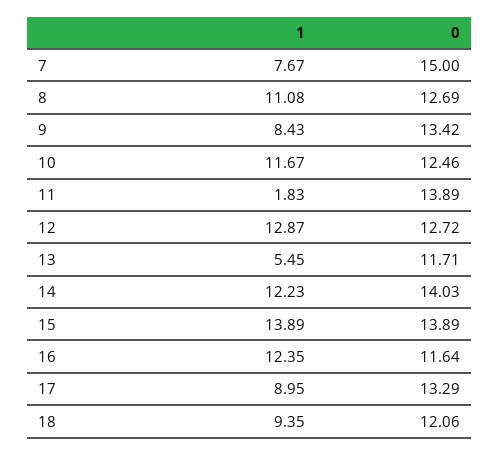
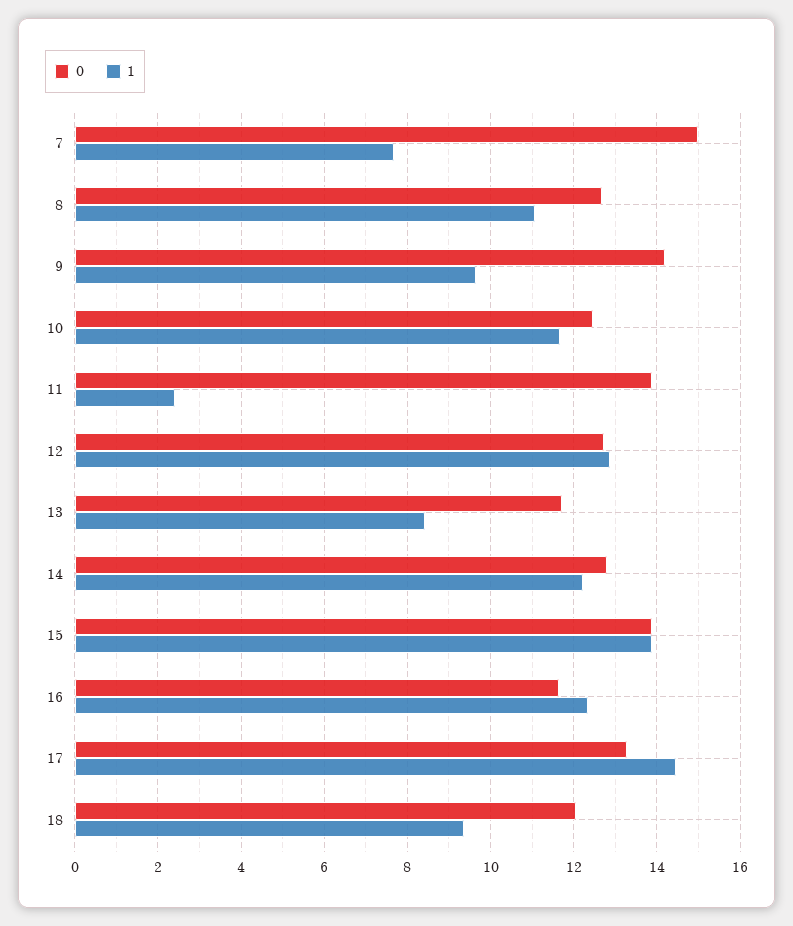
  {
    "1": {
      "7": 7.67,
      "8": 11.08,
-     "9": 8.43,
+     "9": 9.6,
      "10": 11.67,
-     "11": 1.83,
+     "11": 2.4,
      "12": 12.87,
-     "13": 5.45,
+     "13": 8.4,
      "14": 12.23,
      "15": 13.89,
      "16": 12.35,
-     "17": 8.95,
+     "17": 14.4,
      "18": 9.35
    },
    "0": {
      "7": 15,
      "8": 12.69,
-     "9": 13.42,
+     "9": 14.2,
      "10": 12.46,
      "11": 13.89,
      "12": 12.72,
      "13": 11.71,
-     "14": 14.03,
+     "14": 12.8,
      "15": 13.89,
      "16": 11.64,
      "17": 13.29,
      "18": 12.06
    }
  }

